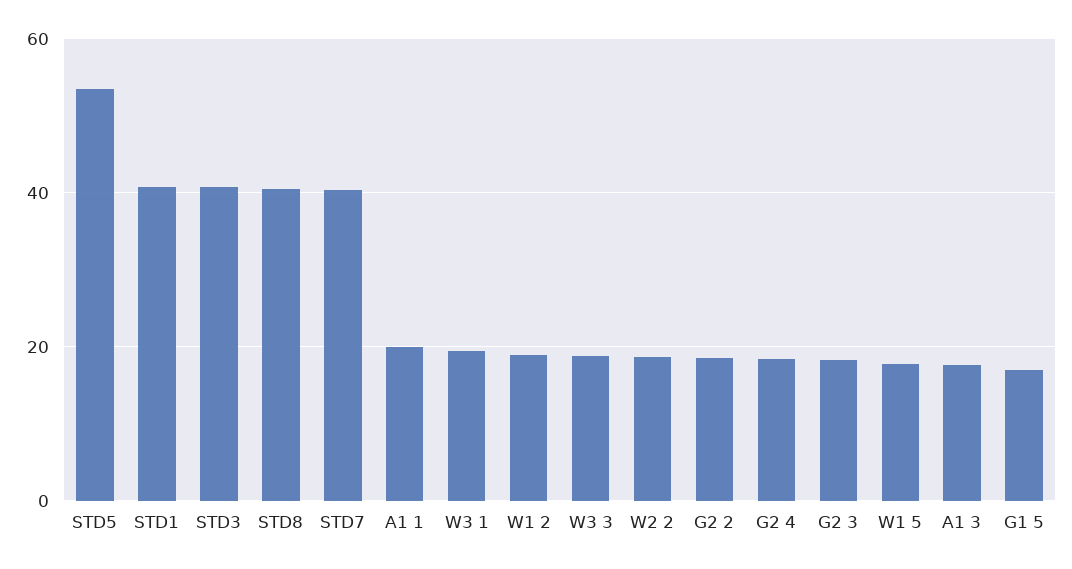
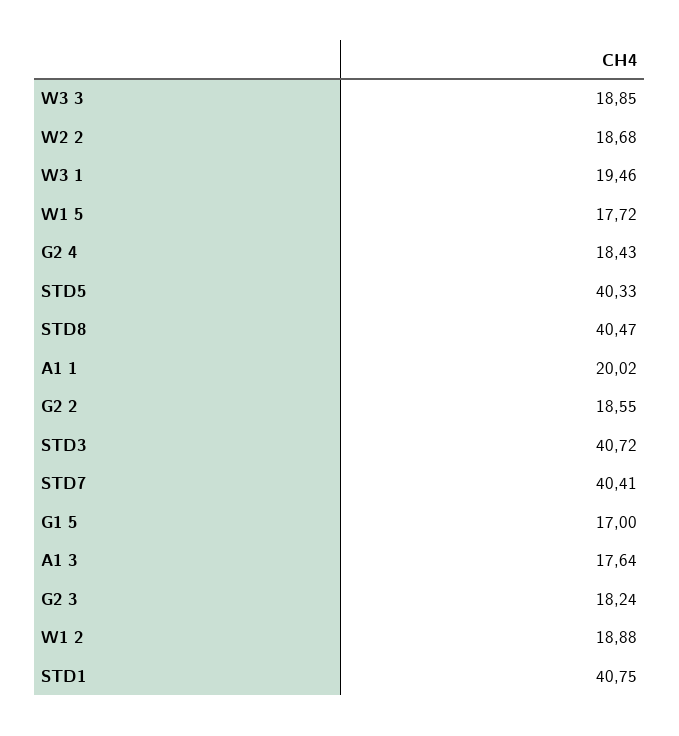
  {
-   "STD5": 54,
+   "STD5": 40.33,
    "STD1": 40.75,
    "STD3": 40.72,
    "STD8": 40.47,
    "STD7": 40.41,
    "A1 1": 20.02,
    "W3 1": 19.46,
    "W1 2": 18.88,
    "W3 3": 18.85,
    "W2 2": 18.68,
    "G2 2": 18.55,
    "G2 4": 18.43,
    "G2 3": 18.24,
    "W1 5": 17.72,
    "A1 3": 17.64,
    "G1 5": 17
  }

